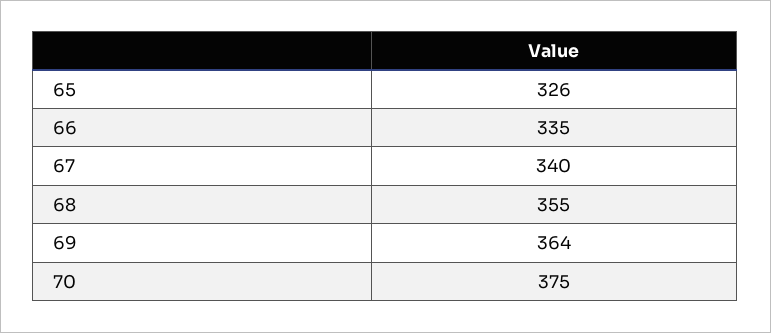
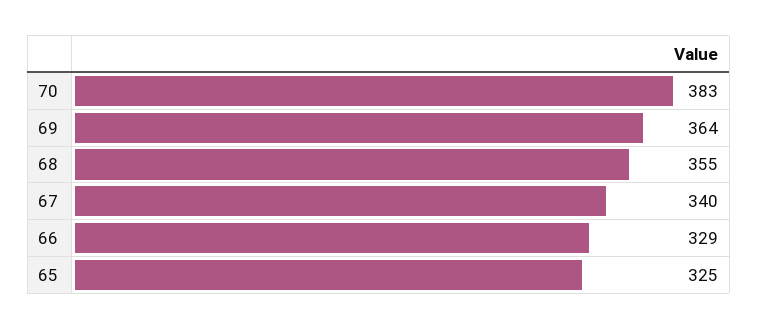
  {
-   "65": 326,
+   "65": 325,
-   "66": 335,
+   "66": 329,
    "67": 340,
    "68": 355,
    "69": 364,
-   "70": 375
+   "70": 383
  }

